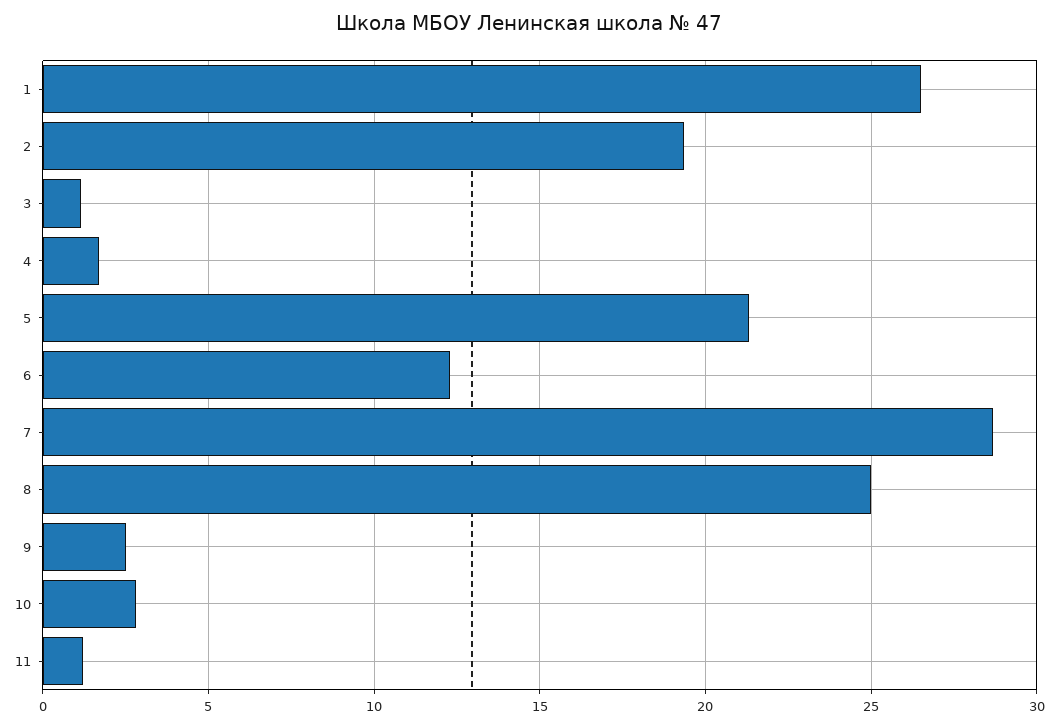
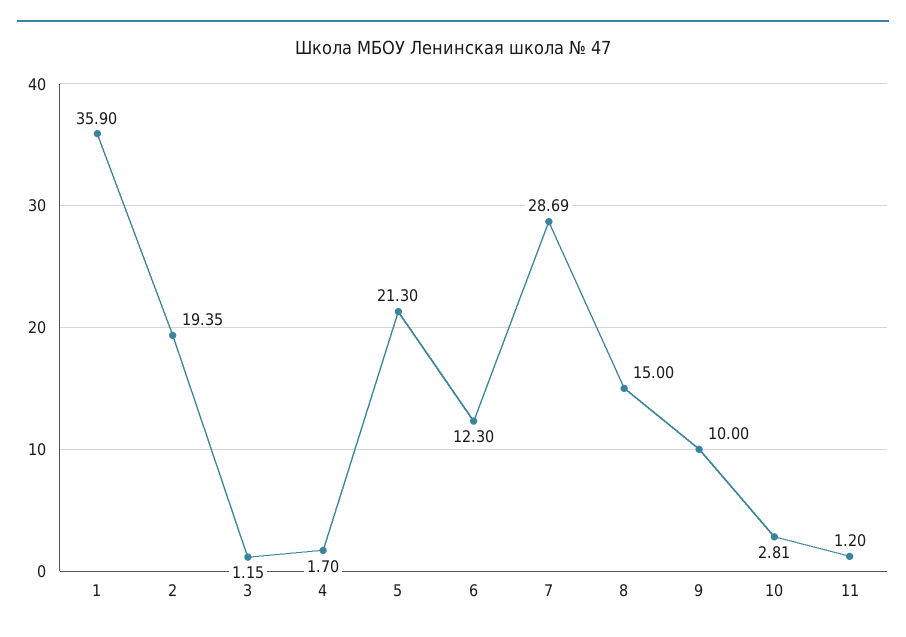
  {
-   "1": 26.5,
+   "1": 35.9,
    "2": 19.35,
    "3": 1.15,
    "4": 1.7,
    "5": 21.3,
    "6": 12.3,
    "7": 28.69,
-   "8": 25,
+   "8": 15,
-   "9": 2.5,
+   "9": 10,
    "10": 2.81,
    "11": 1.2
  }

